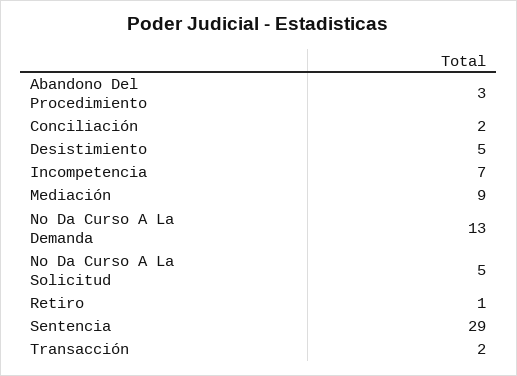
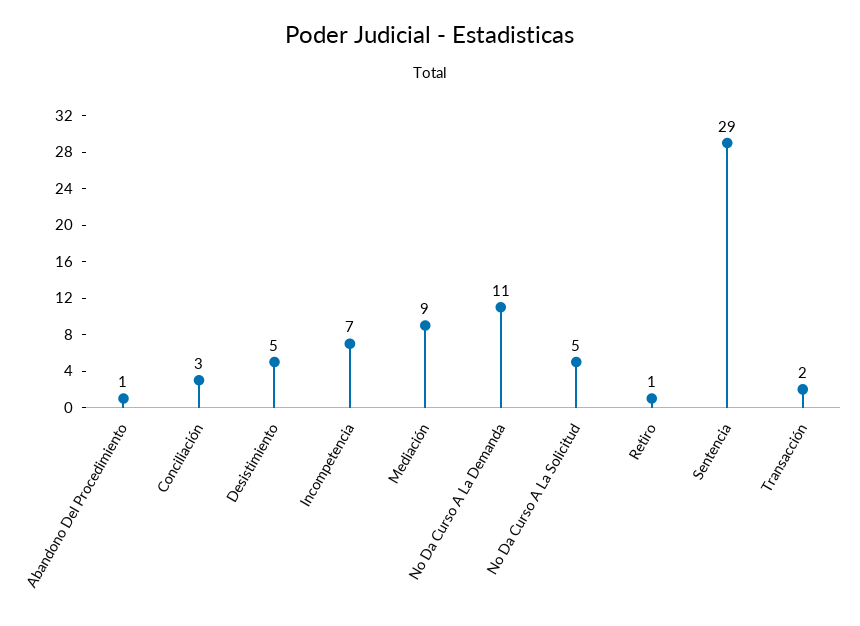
  {
-   "Abandono Del Procedimiento": 3,
+   "Abandono Del Procedimiento": 1,
-   "Conciliación": 2,
+   "Conciliación": 3,
    "Desistimiento": 5,
    "Incompetencia": 7,
    "Mediación": 9,
-   "No Da Curso A La Demanda": 13,
+   "No Da Curso A La Demanda": 11,
    "No Da Curso A La Solicitud": 5,
    "Retiro": 1,
    "Sentencia": 29,
    "Transacción": 2
  }

